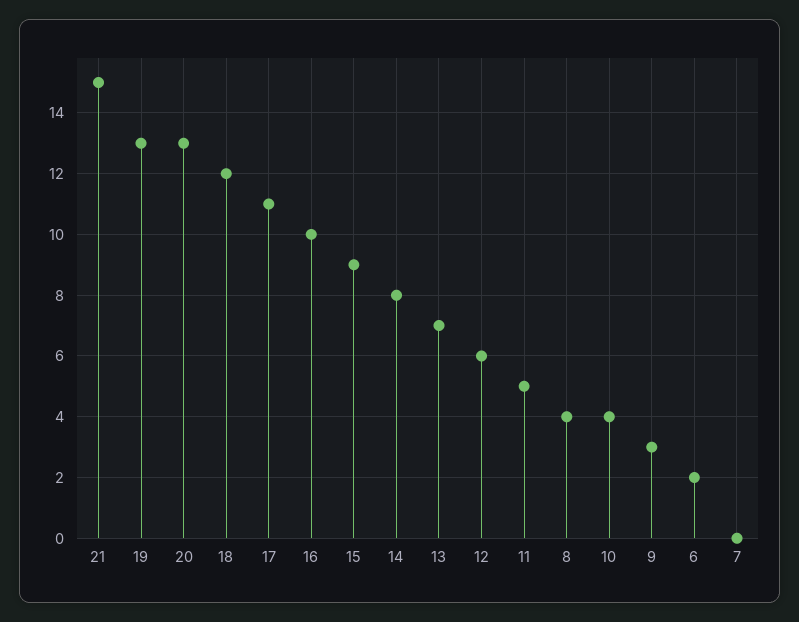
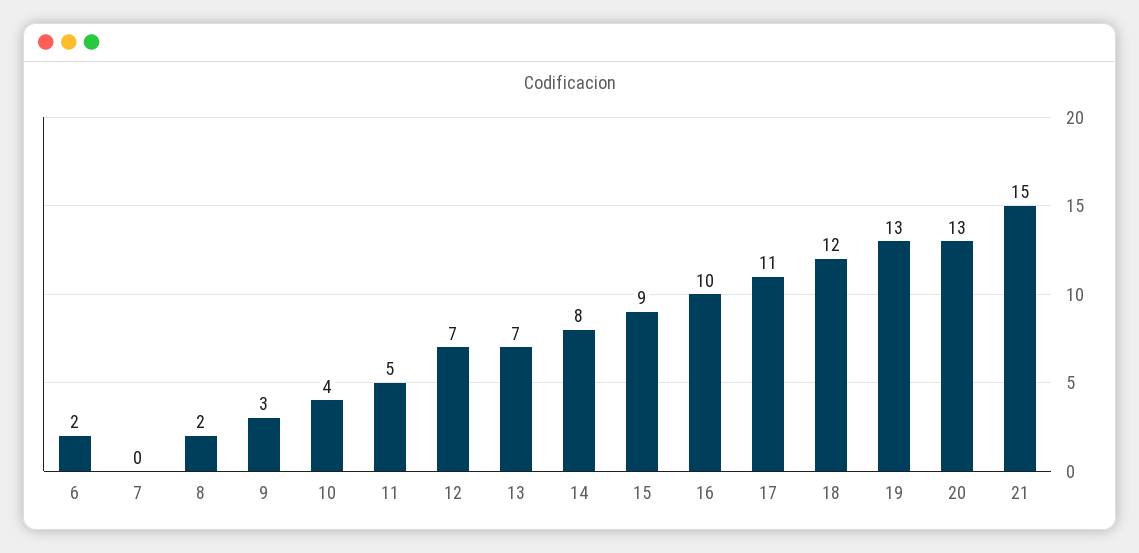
  {
    "21": 15,
    "19": 13,
    "20": 13,
    "18": 12,
    "17": 11,
    "16": 10,
    "15": 9,
    "14": 8,
    "13": 7,
-   "12": 6,
+   "12": 7,
    "11": 5,
-   "8": 4,
+   "8": 2,
    "10": 4,
    "9": 3,
    "6": 2,
    "7": 0
  }

